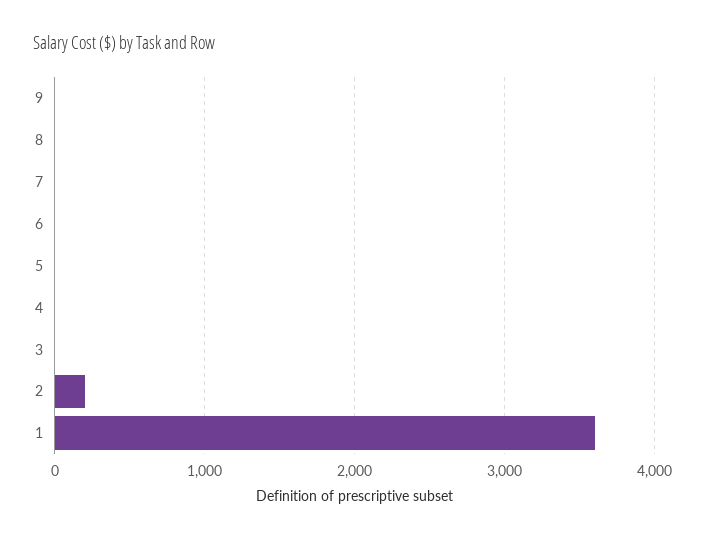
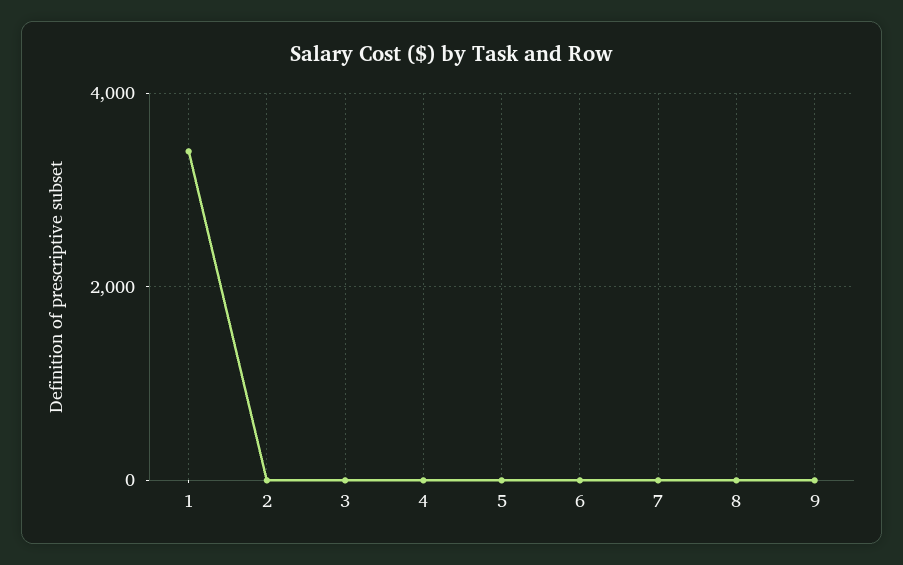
  {
    "9": 0,
    "8": 0,
    "7": 0,
    "6": 0,
    "5": 0,
    "4": 0,
    "3": 0,
-   "2": 200,
+   "2": 0,
-   "1": 3600
+   "1": 3400
  }

